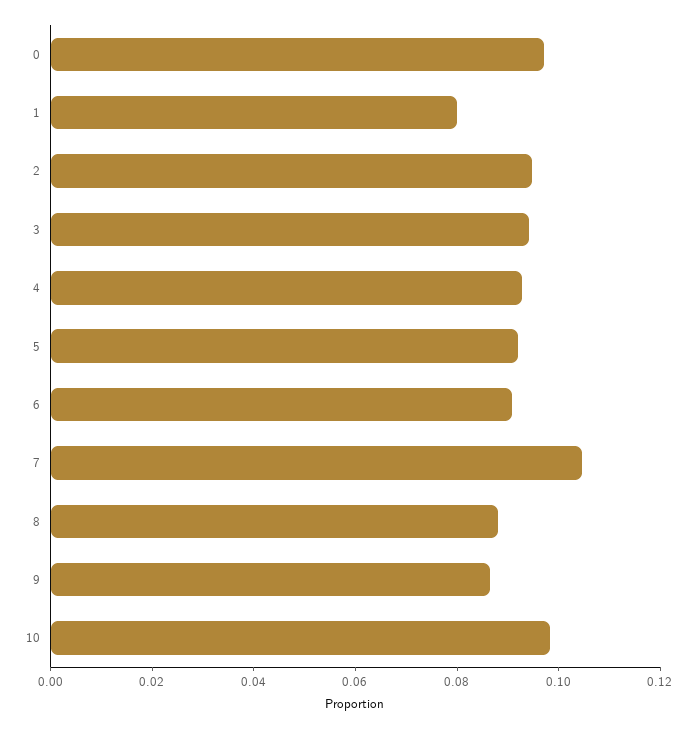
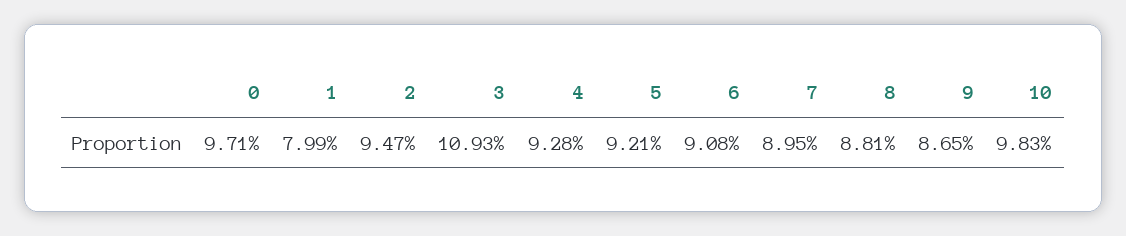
  {
    "0": 0.0971,
    "1": 0.0799,
    "2": 0.0947,
-   "3": 0.095,
+   "3": 0.1093,
    "4": 0.0928,
    "5": 0.0921,
    "6": 0.0908,
-   "7": 0.105,
+   "7": 0.0895,
    "8": 0.0881,
    "9": 0.0865,
    "10": 0.0983
  }

